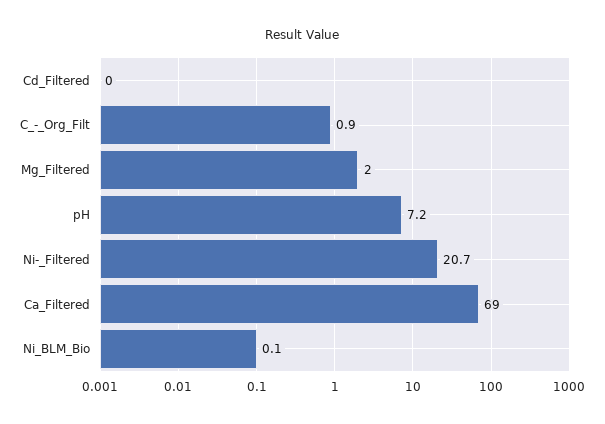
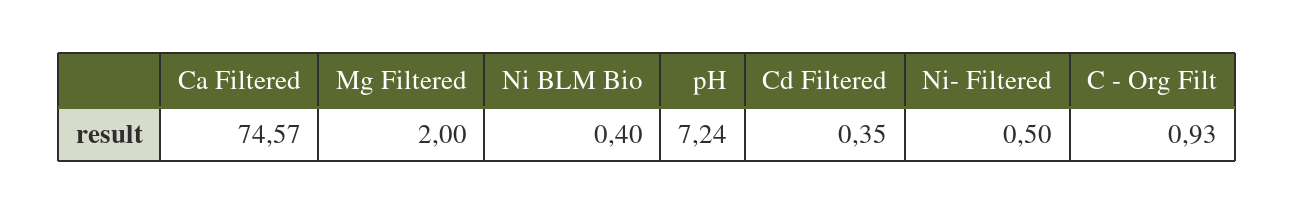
  {
-   "Cd_Filtered": 0,
+   "Cd_Filtered": 0.35,
    "C_-_Org_Filt": 0.93,
    "Mg_Filtered": 2,
    "pH": 7.24,
-   "Ni-_Filtered": 20.7,
+   "Ni-_Filtered": 0.5,
-   "Ca_Filtered": 69,
+   "Ca_Filtered": 74.57,
-   "Ni_BLM_Bio": 0.1
+   "Ni_BLM_Bio": 0.4
  }

